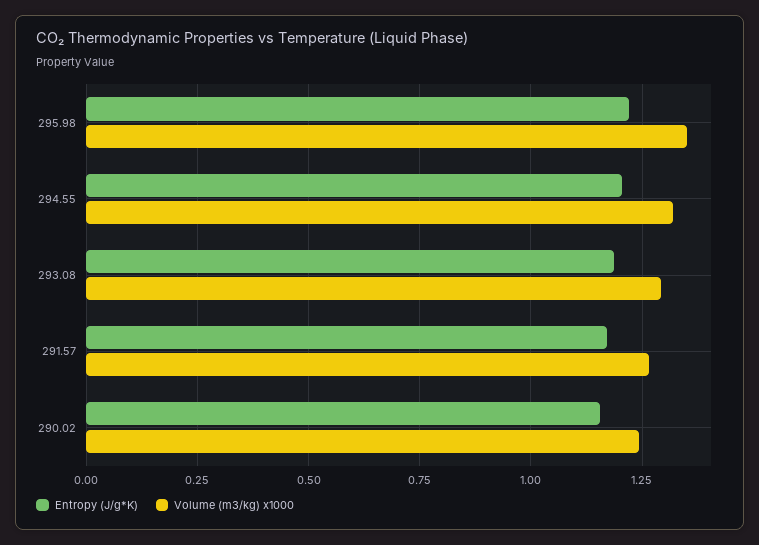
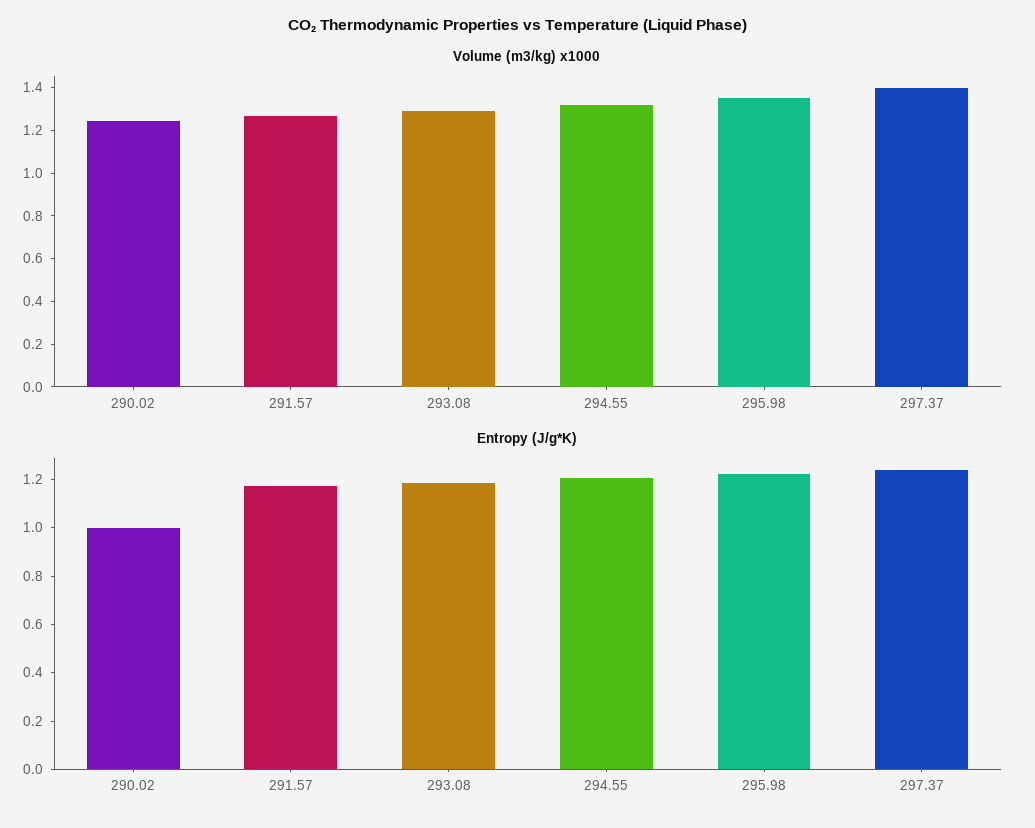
  {
    "Entropy (J/g*K)": {
      "295.98": 1.225,
      "294.55": 1.2,
      "293.08": 1.175,
      "291.57": 1.175,
-     "290.02": 1.15
+     "290.02": 1,
+     "297.37": 1.25
    },
    "Volume (m3/kg) x1000": {
      "295.98": 1.35,
      "294.55": 1.325,
      "293.08": 1.3,
      "291.57": 1.275,
-     "290.02": 1.25
+     "290.02": 1.25,
+     "297.37": 1.4
    }
  }

